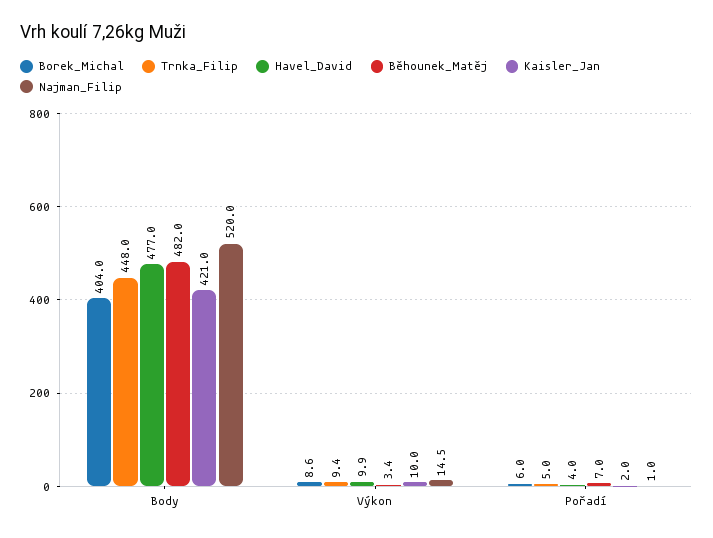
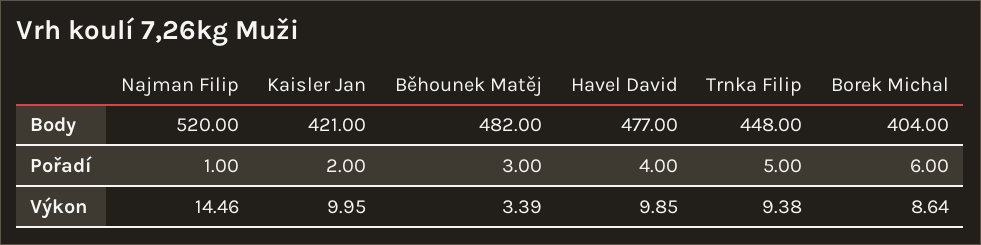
  {
    "Borek_Michal": {
      "Body": 404,
      "Výkon": 8.64,
      "Pořadí": 6
    },
    "Trnka_Filip": {
      "Body": 448,
      "Výkon": 9.38,
      "Pořadí": 5
    },
    "Havel_David": {
      "Body": 477,
      "Výkon": 9.85,
      "Pořadí": 4
    },
    "Běhounek_Matěj": {
      "Body": 482,
      "Výkon": 3.39,
-     "Pořadí": 7
+     "Pořadí": 3
    },
    "Kaisler_Jan": {
      "Body": 421,
      "Výkon": 9.95,
      "Pořadí": 2
    },
    "Najman_Filip": {
      "Body": 520,
      "Výkon": 14.46,
      "Pořadí": 1
    }
  }

